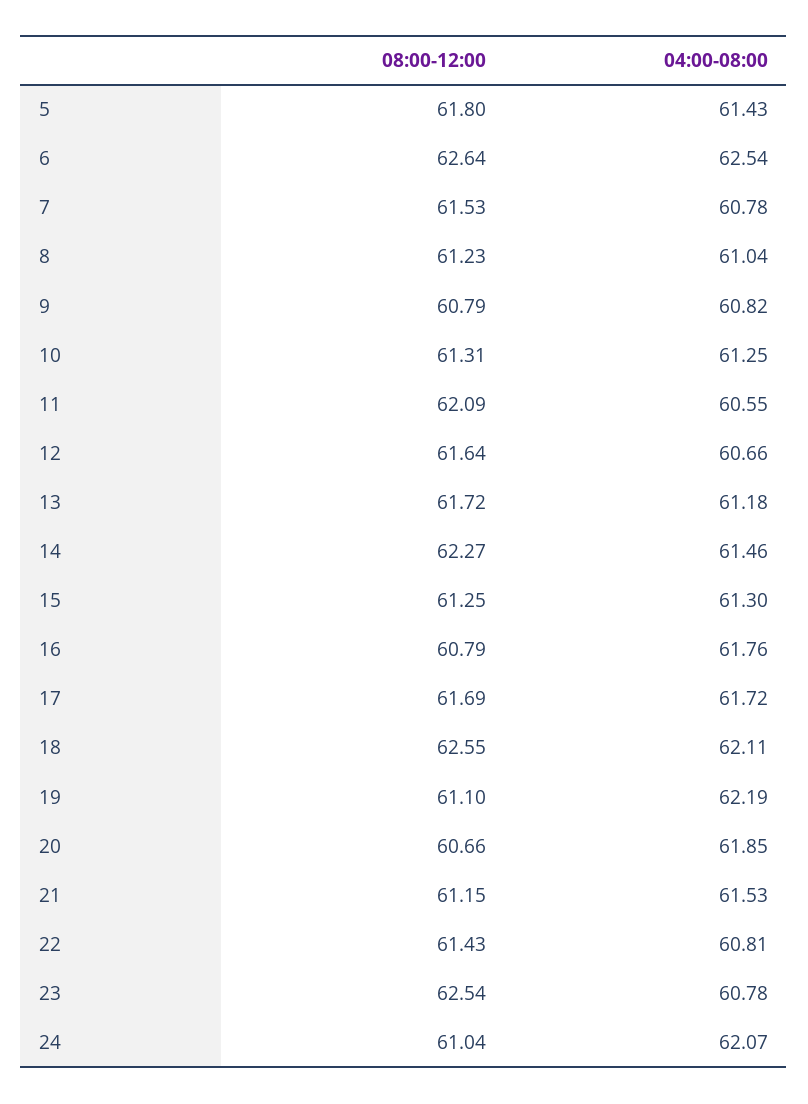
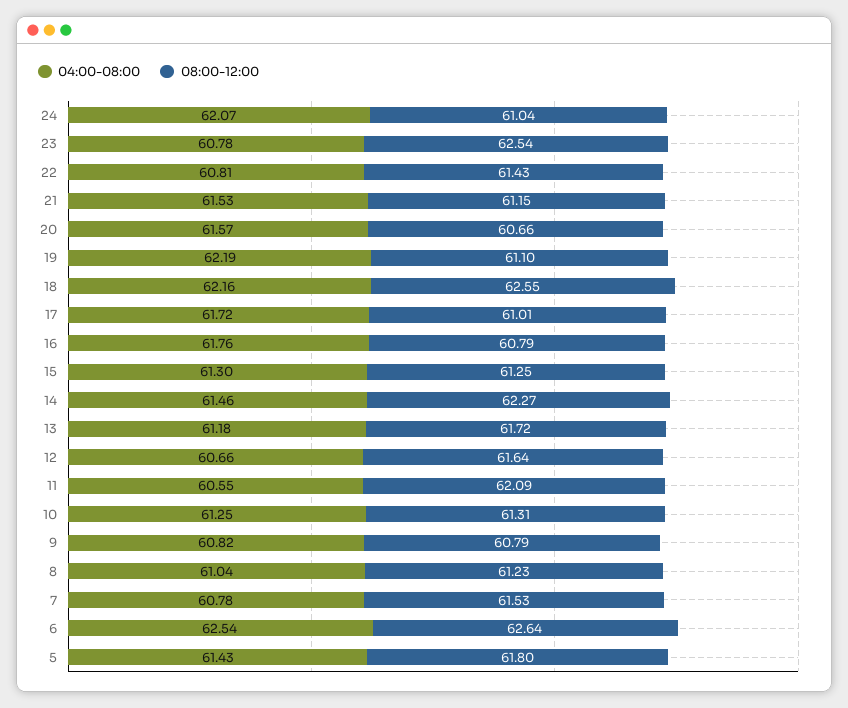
  {
    "08:00-12:00": {
      "5": 61.8,
      "6": 62.64,
      "7": 61.53,
      "8": 61.23,
      "9": 60.79,
      "10": 61.31,
      "11": 62.09,
      "12": 61.64,
      "13": 61.72,
      "14": 62.27,
      "15": 61.25,
      "16": 60.79,
-     "17": 61.69,
+     "17": 61.01,
      "18": 62.55,
      "19": 61.1,
      "20": 60.66,
      "21": 61.15,
      "22": 61.43,
      "23": 62.54,
      "24": 61.04
    },
    "04:00-08:00": {
      "5": 61.43,
      "6": 62.54,
      "7": 60.78,
      "8": 61.04,
      "9": 60.82,
      "10": 61.25,
      "11": 60.55,
      "12": 60.66,
      "13": 61.18,
      "14": 61.46,
      "15": 61.3,
      "16": 61.76,
      "17": 61.72,
-     "18": 62.11,
+     "18": 62.16,
      "19": 62.19,
-     "20": 61.85,
+     "20": 61.57,
      "21": 61.53,
      "22": 60.81,
      "23": 60.78,
      "24": 62.07
    }
  }

